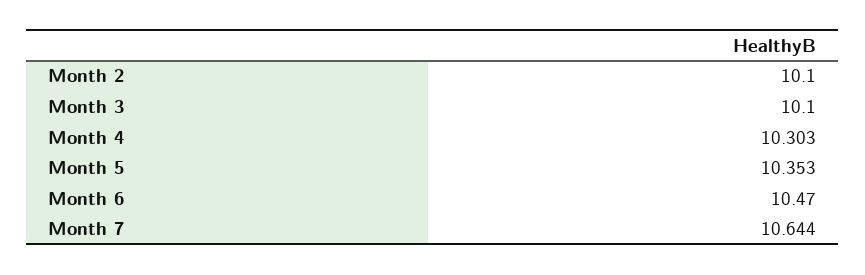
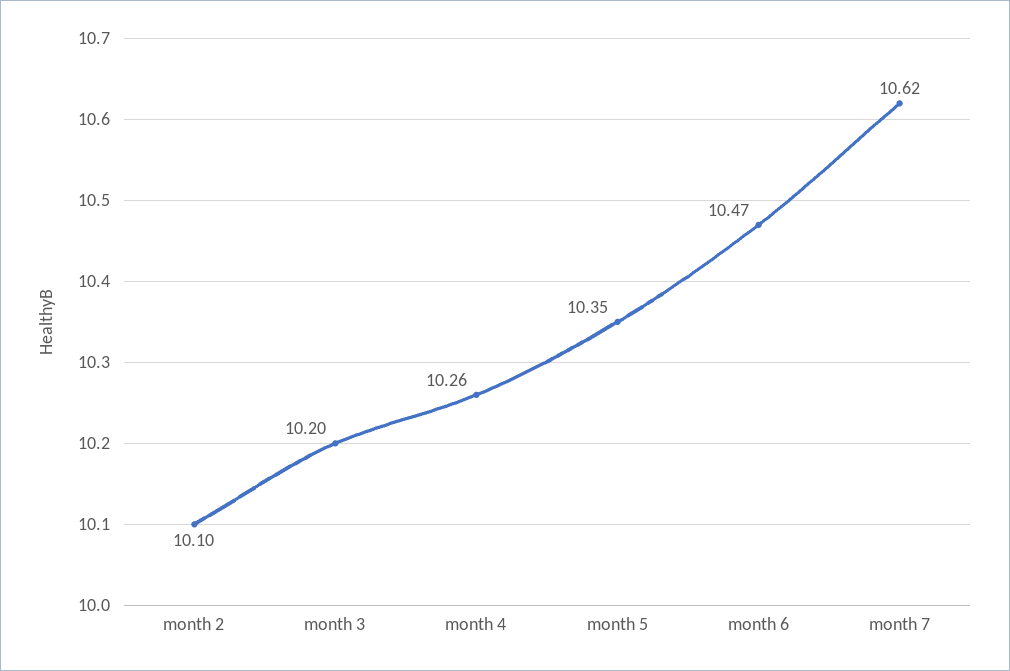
  {
    "Month 2": 10.1,
-   "Month 3": 10.1,
+   "Month 3": 10.2,
-   "Month 4": 10.303,
+   "Month 4": 10.26,
    "Month 5": 10.353,
    "Month 6": 10.47,
-   "Month 7": 10.644
+   "Month 7": 10.62
  }

